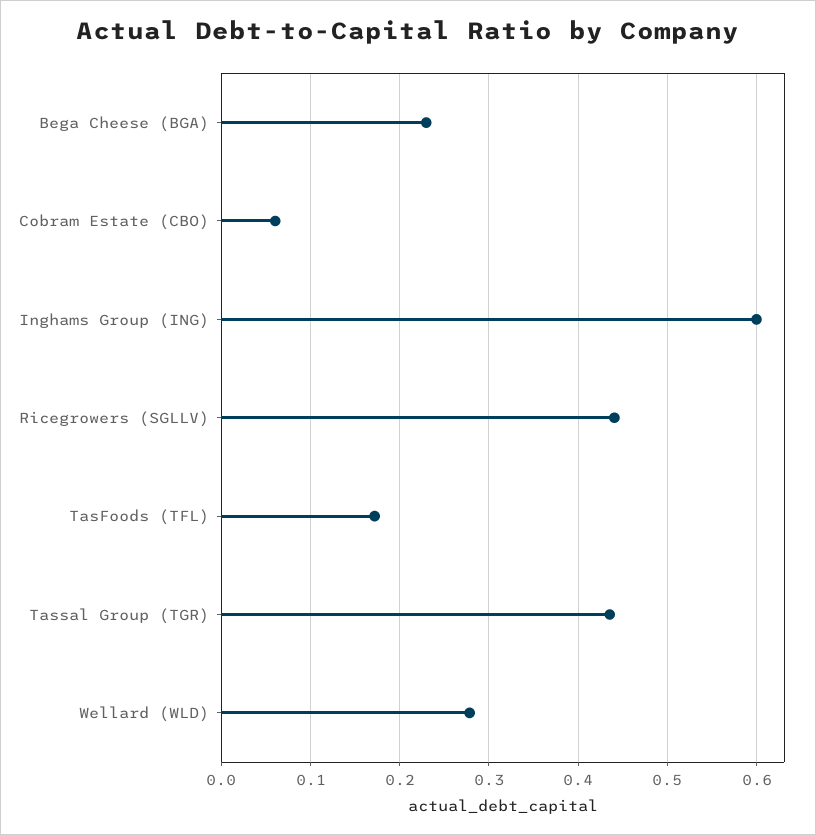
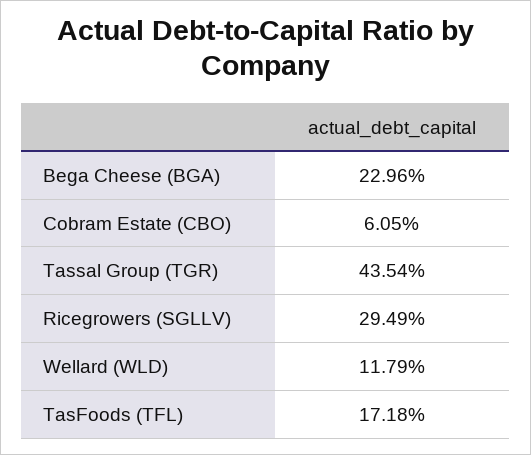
  {
    "Bega Cheese (BGA)": 0.2296,
    "Cobram Estate (CBO)": 0.0605,
-   "Inghams Group (ING)": 0.6,
-   "Ricegrowers (SGLLV)": 0.44,
+   "Ricegrowers (SGLLV)": 0.2949,
    "TasFoods (TFL)": 0.1718,
    "Tassal Group (TGR)": 0.4354,
-   "Wellard (WLD)": 0.28
+   "Wellard (WLD)": 0.1179
  }

